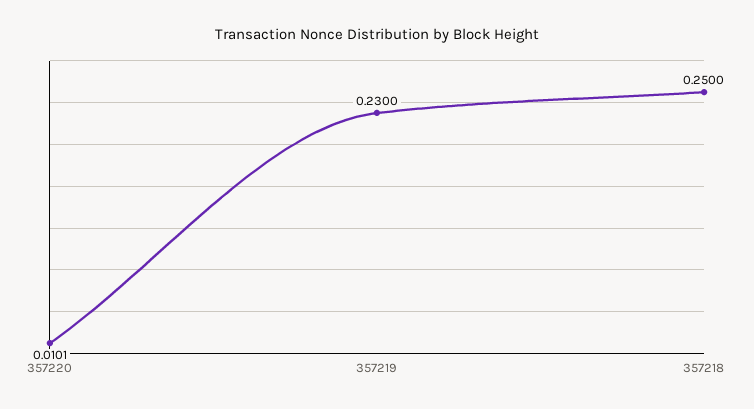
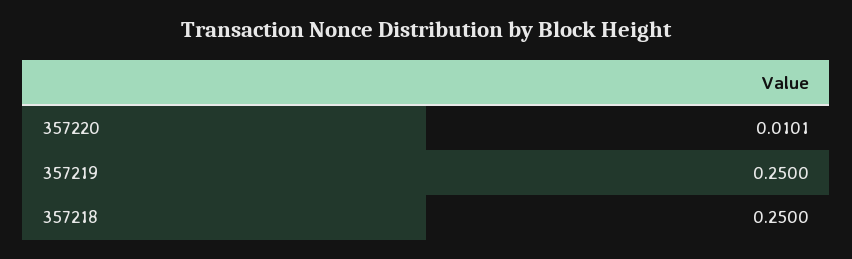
  {
    "357220": 0.0101,
-   "357219": 0.23,
+   "357219": 0.25,
    "357218": 0.25
  }

